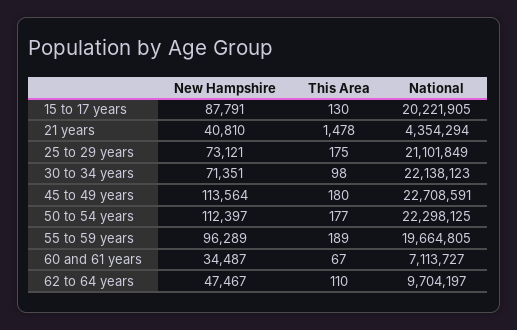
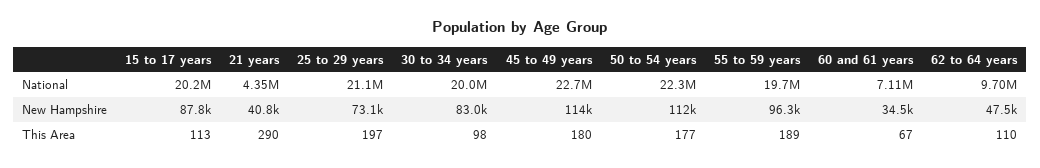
  {
    "New Hampshire": {
      "15 to 17 years": 87791,
      "21 years": 40810,
      "25 to 29 years": 73121,
-     "30 to 34 years": 71351,
+     "30 to 34 years": 83000,
      "45 to 49 years": 113564,
      "50 to 54 years": 112397,
      "55 to 59 years": 96289,
      "60 and 61 years": 34487,
      "62 to 64 years": 47467
    },
    "This Area": {
-     "15 to 17 years": 130,
+     "15 to 17 years": 113,
-     "21 years": 1478,
+     "21 years": 290,
-     "25 to 29 years": 175,
+     "25 to 29 years": 197,
      "30 to 34 years": 98,
      "45 to 49 years": 180,
      "50 to 54 years": 177,
      "55 to 59 years": 189,
      "60 and 61 years": 67,
      "62 to 64 years": 110
    },
    "National": {
      "15 to 17 years": 20221905,
      "21 years": 4354294,
      "25 to 29 years": 21101849,
-     "30 to 34 years": 22138123,
+     "30 to 34 years": 20000000,
      "45 to 49 years": 22708591,
      "50 to 54 years": 22298125,
      "55 to 59 years": 19664805,
      "60 and 61 years": 7113727,
      "62 to 64 years": 9704197
    }
  }

